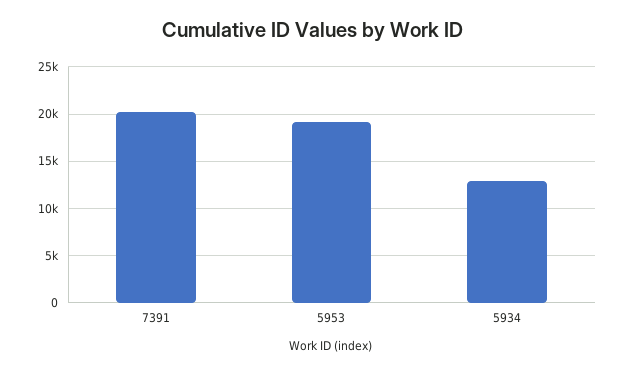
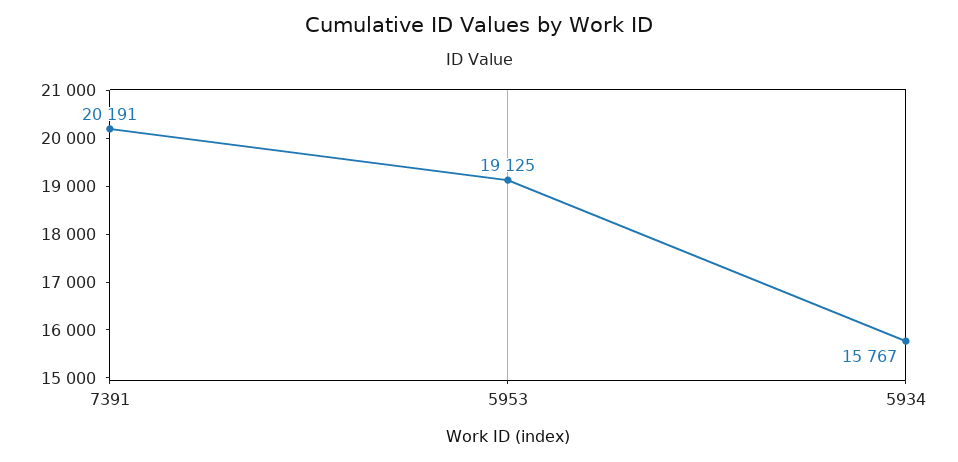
  {
    "7391": 20191,
    "5953": 19125,
-   "5934": 13000
+   "5934": 15767
  }

